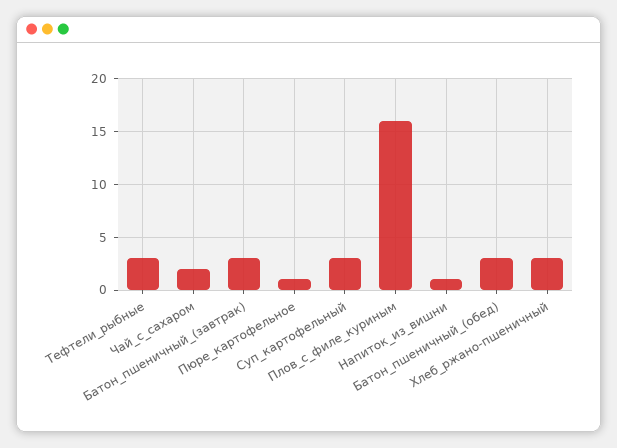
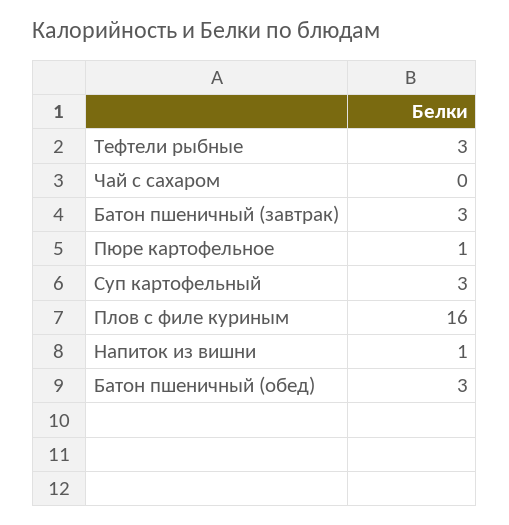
  {
    "Тефтели_рыбные": 3,
-   "Чай_с_сахаром": 2,
+   "Чай_с_сахаром": 0,
    "Батон_пшеничный_(завтрак)": 3,
    "Пюре_картофельное": 1,
    "Суп_картофельный": 3,
    "Плов_с_филе_куриным": 16,
    "Напиток_из_вишни": 1,
-   "Батон_пшеничный_(обед)": 3,
+   "Батон_пшеничный_(обед)": 3
-   "Хлеб_ржано-пшеничный": 3
  }

